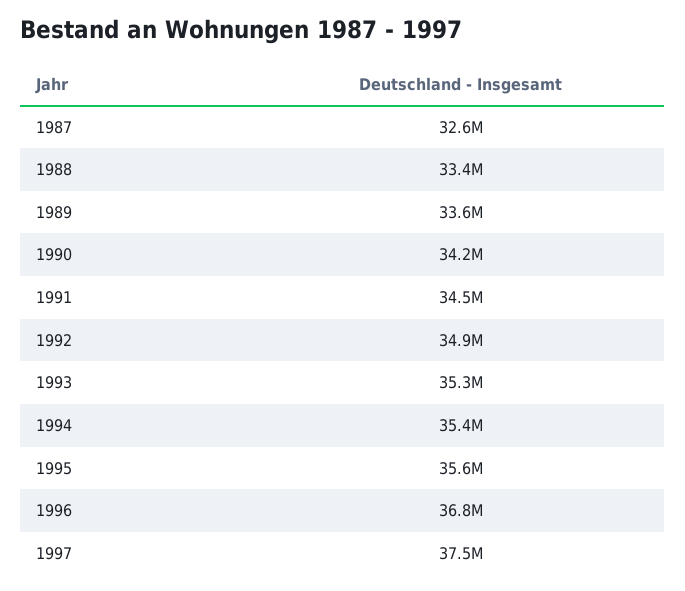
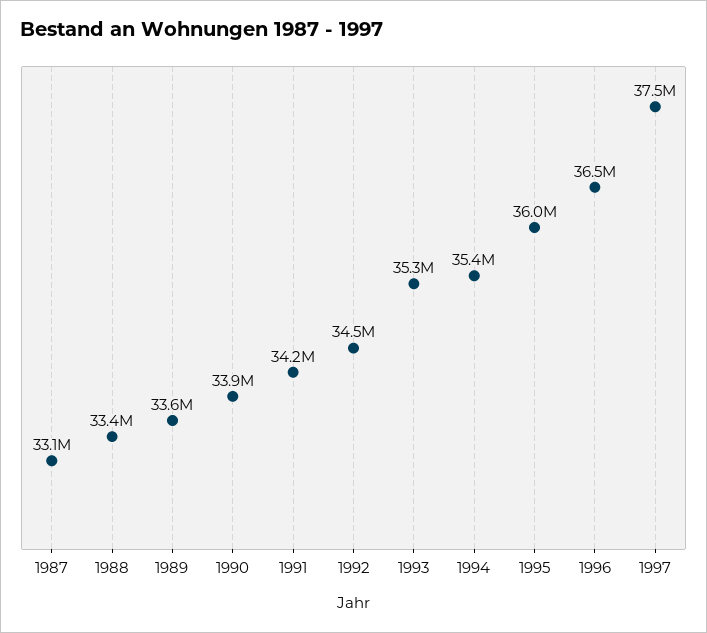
  {
-   "1987": 32600000,
+   "1987": 33100000,
    "1988": 33400000,
    "1989": 33600000,
-   "1990": 34200000,
+   "1990": 33900000,
-   "1991": 34500000,
+   "1991": 34200000,
-   "1992": 34900000,
+   "1992": 34500000,
    "1993": 35300000,
    "1994": 35400000,
-   "1995": 35600000,
+   "1995": 36000000,
-   "1996": 36800000,
+   "1996": 36500000,
    "1997": 37500000
  }

